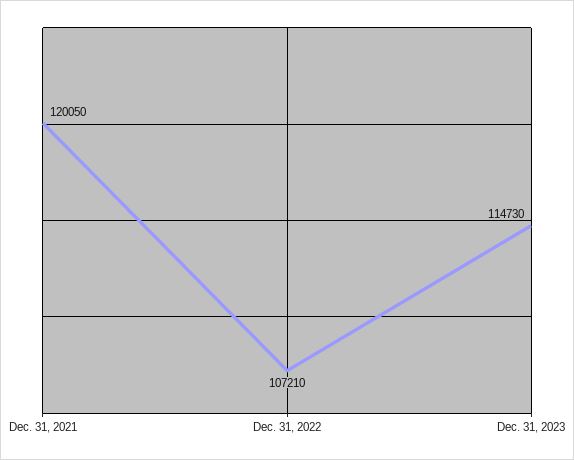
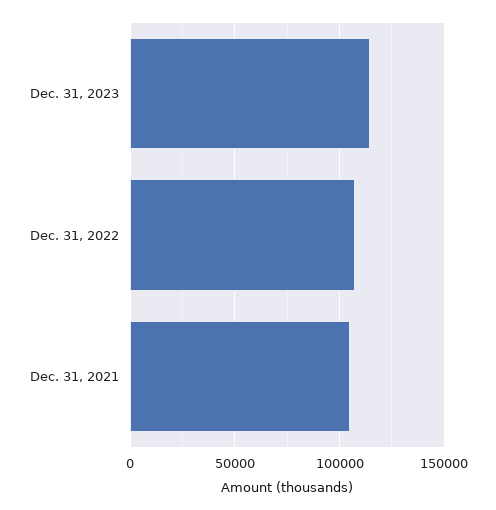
  {
-   "Dec. 31, 2021": 120050,
+   "Dec. 31, 2021": 105000,
    "Dec. 31, 2022": 107210,
    "Dec. 31, 2023": 114730
  }

